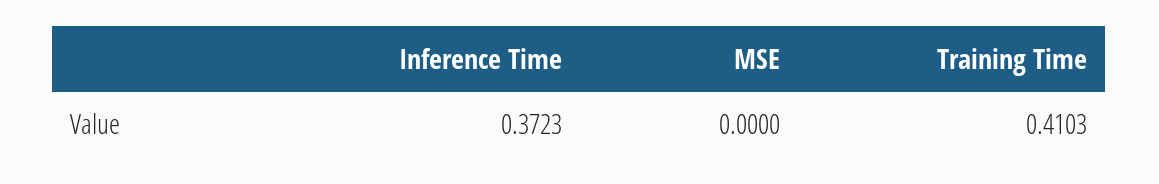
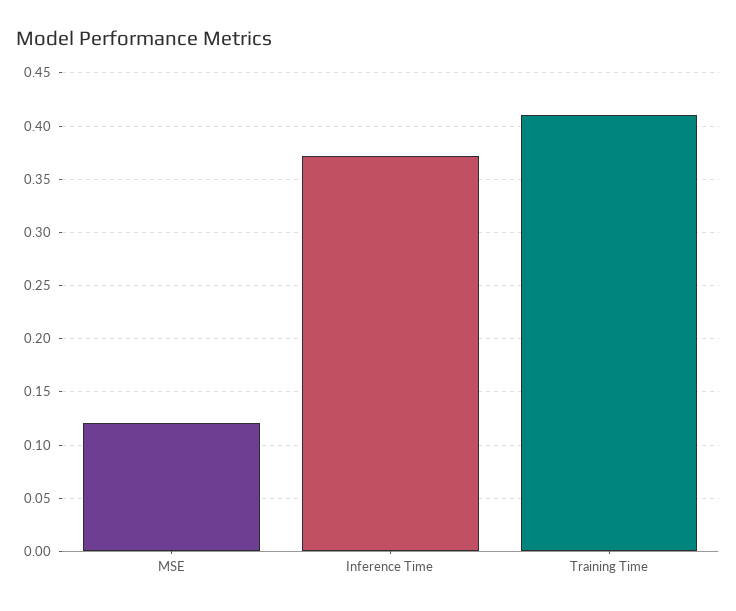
  {
    "Inference Time": 0.3723,
-   "MSE": 0,
+   "MSE": 0.12,
    "Training Time": 0.4103
  }

